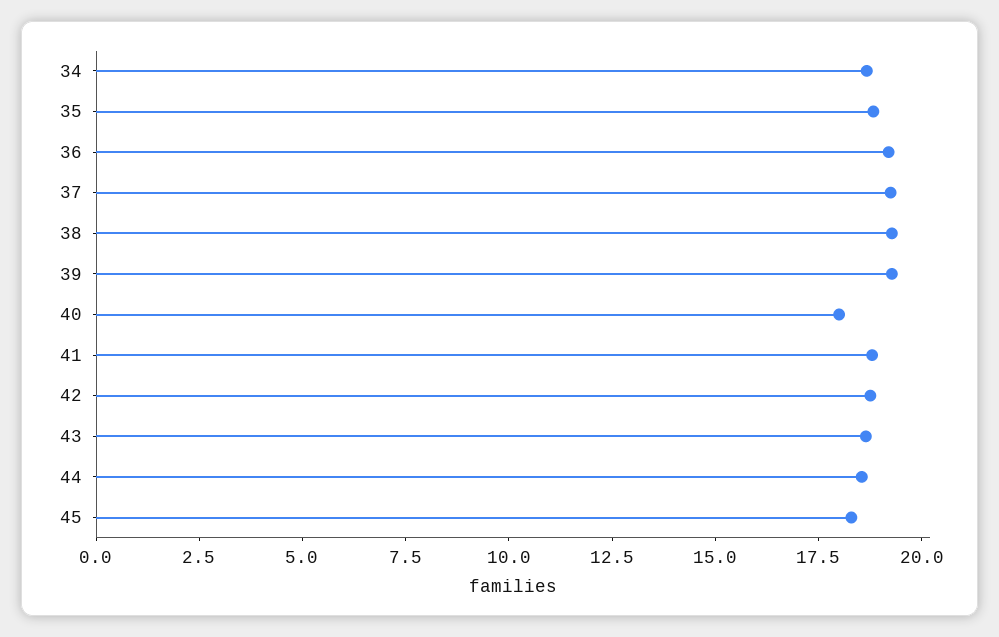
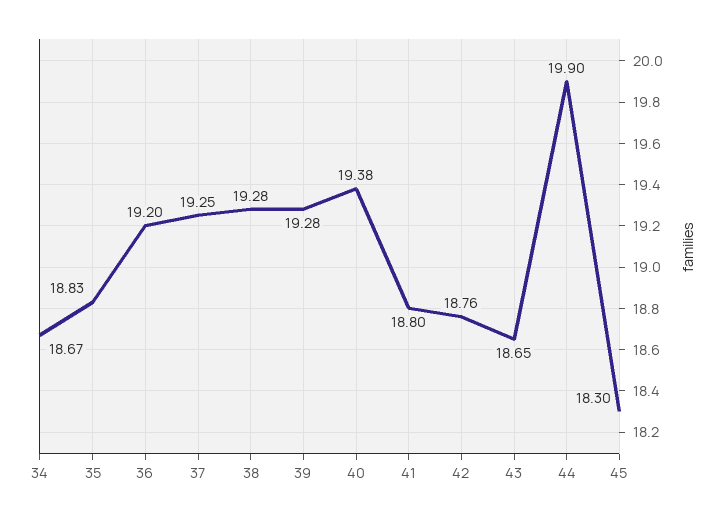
  {
    "34": 18.67,
    "35": 18.83,
    "36": 19.2,
    "37": 19.25,
    "38": 19.28,
    "39": 19.28,
-   "40": 18,
+   "40": 19.38,
    "41": 18.8,
    "42": 18.76,
    "43": 18.65,
-   "44": 18.5,
+   "44": 19.9,
    "45": 18.3
  }

